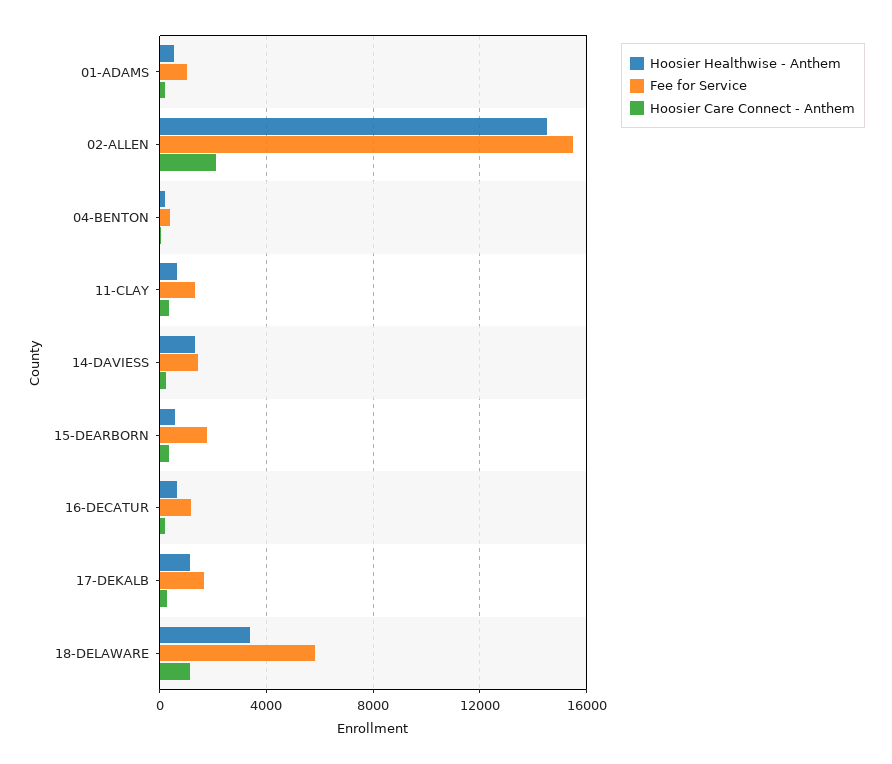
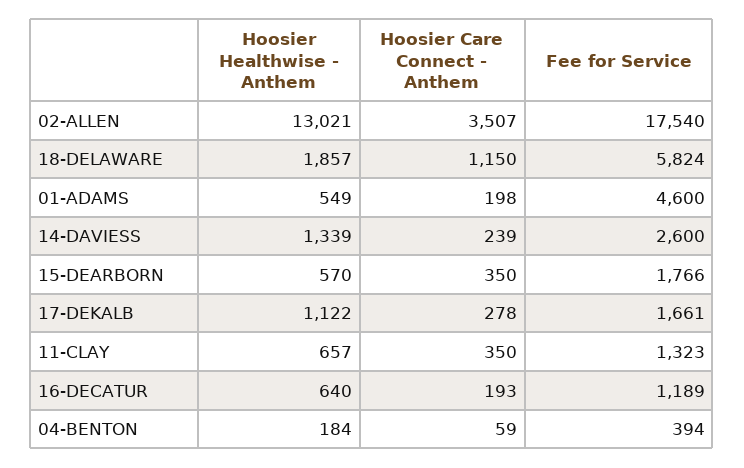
  {
    "Hoosier Healthwise - Anthem": {
      "01-ADAMS": 549,
-     "02-ALLEN": 14500,
+     "02-ALLEN": 13021,
      "04-BENTON": 184,
      "11-CLAY": 657,
      "14-DAVIESS": 1339,
      "15-DEARBORN": 570,
      "16-DECATUR": 640,
      "17-DEKALB": 1122,
-     "18-DELAWARE": 3500
+     "18-DELAWARE": 1857
    },
    "Fee for Service": {
-     "01-ADAMS": 1000,
+     "01-ADAMS": 4600,
-     "02-ALLEN": 15500,
+     "02-ALLEN": 17540,
      "04-BENTON": 394,
      "11-CLAY": 1323,
-     "14-DAVIESS": 1500,
+     "14-DAVIESS": 2600,
      "15-DEARBORN": 1766,
      "16-DECATUR": 1189,
      "17-DEKALB": 1661,
      "18-DELAWARE": 5824
    },
    "Hoosier Care Connect - Anthem": {
      "01-ADAMS": 198,
-     "02-ALLEN": 2000,
+     "02-ALLEN": 3507,
      "04-BENTON": 59,
      "11-CLAY": 350,
      "14-DAVIESS": 239,
      "15-DEARBORN": 350,
      "16-DECATUR": 193,
      "17-DEKALB": 278,
      "18-DELAWARE": 1150
    }
  }

